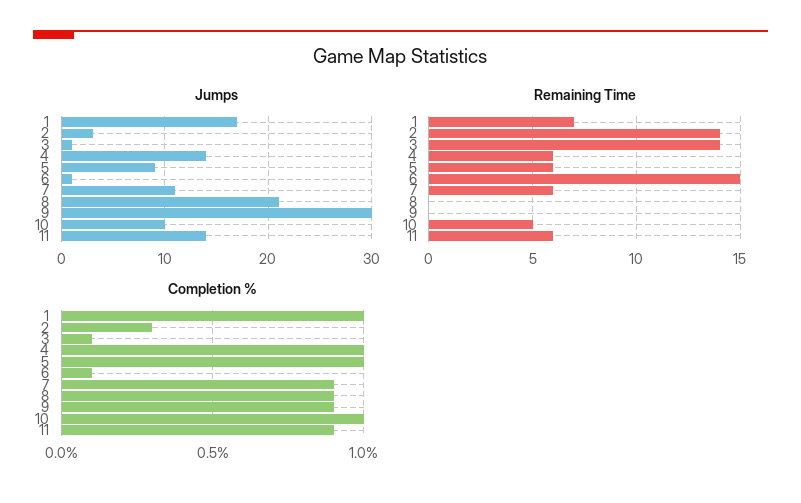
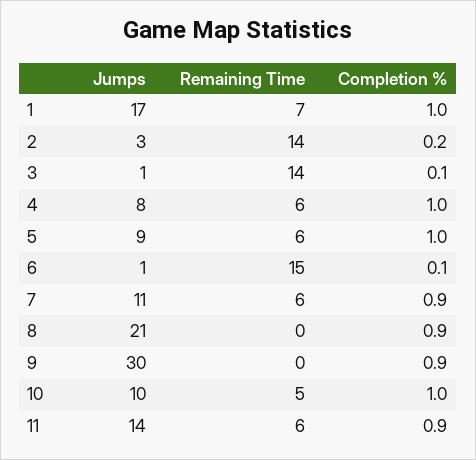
  {
    "Jumps": {
      "1": 17,
      "2": 3,
      "3": 1,
-     "4": 14,
+     "4": 8,
      "5": 9,
      "6": 1,
      "7": 11,
      "8": 21,
      "9": 30,
      "10": 10,
      "11": 14
    },
    "Remaining Time": {
      "1": 7,
      "2": 14,
      "3": 14,
      "4": 6,
      "5": 6,
      "6": 15,
      "7": 6,
      "8": 0,
      "9": 0,
      "10": 5,
      "11": 6
    },
    "Completion %": {
      "1": 1,
-     "2": 0.3,
+     "2": 0.2,
      "3": 0.1,
      "4": 1,
      "5": 1,
      "6": 0.1,
      "7": 0.9,
      "8": 0.9,
      "9": 0.9,
      "10": 1,
      "11": 0.9
    }
  }

